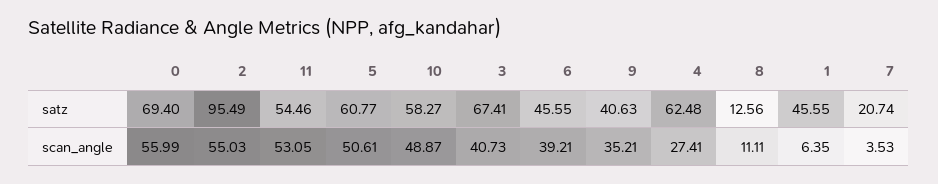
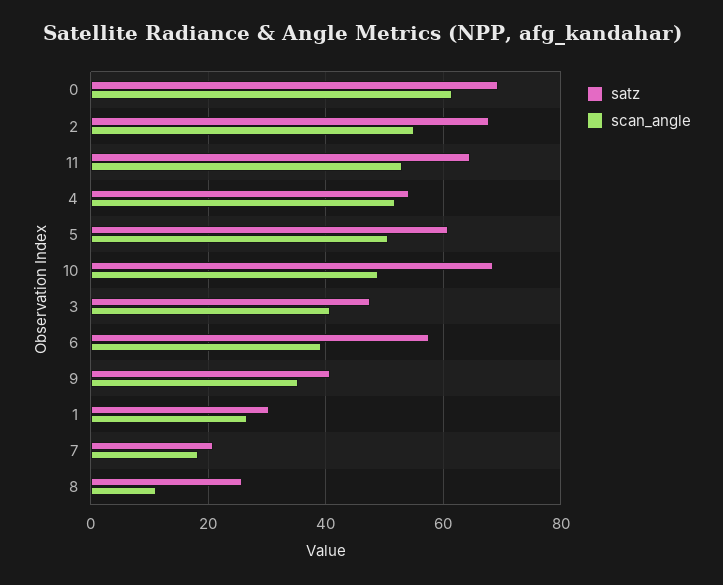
  {
    "satz": {
      "0": 69.4,
-     "2": 95.49,
+     "2": 68,
-     "11": 54.46,
+     "11": 64,
      "5": 60.77,
-     "10": 58.27,
+     "10": 68,
-     "3": 67.41,
+     "3": 48,
-     "6": 45.55,
+     "6": 58,
      "9": 40.63,
-     "4": 62.48,
+     "4": 54,
-     "8": 12.56,
+     "8": 26,
-     "1": 45.55,
+     "1": 30,
      "7": 20.74
    },
    "scan_angle": {
-     "0": 55.99,
+     "0": 62,
      "2": 55.03,
      "11": 53.05,
      "5": 50.61,
      "10": 48.87,
      "3": 40.73,
      "6": 39.21,
      "9": 35.21,
-     "4": 27.41,
+     "4": 52,
      "8": 11.11,
-     "1": 6.35,
+     "1": 26,
-     "7": 3.53
+     "7": 18
    }
  }

